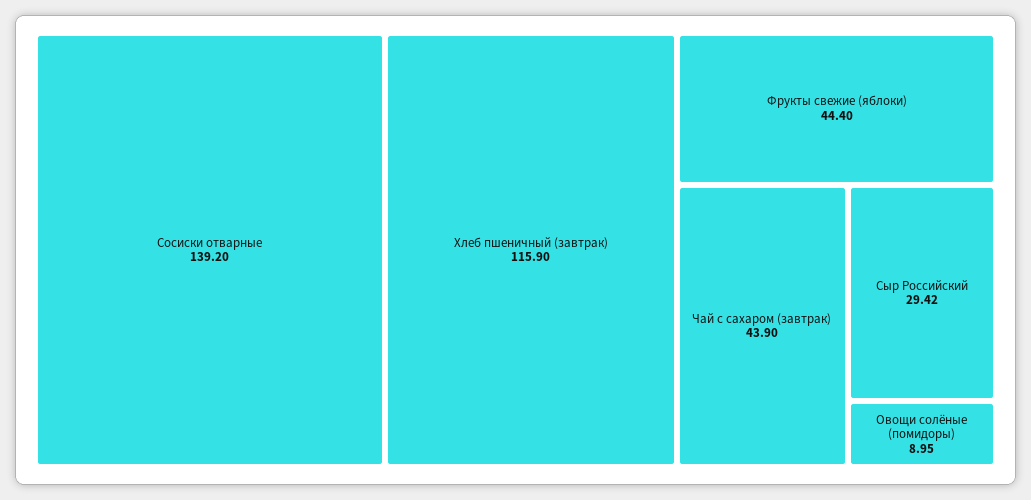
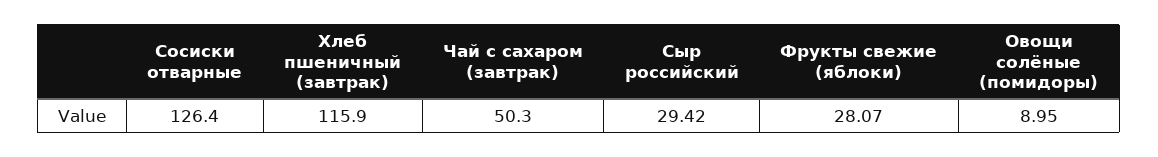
  {
-   "Сосиски отварные": 139.2,
+   "Сосиски отварные": 126.4,
    "Хлеб пшеничный (завтрак)": 115.9,
-   "Фрукты свежие (яблоки)": 44.4,
+   "Фрукты свежие (яблоки)": 28.07,
-   "Чай с сахаром (завтрак)": 43.9,
+   "Чай с сахаром (завтрак)": 50.3,
    "Сыр Российский": 29.42,
    "Овощи солёные (помидоры)": 8.95
  }

